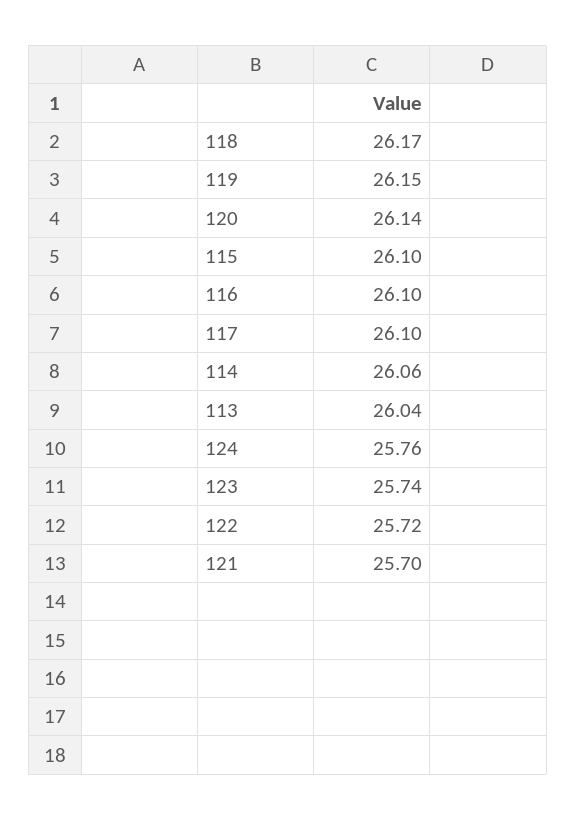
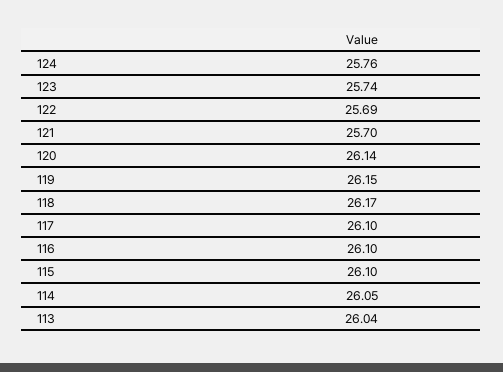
  {
    "118": 26.17,
    "119": 26.15,
    "120": 26.14,
    "115": 26.1,
    "116": 26.1,
    "117": 26.1,
-   "114": 26.06,
+   "114": 26.05,
    "113": 26.04,
    "124": 25.76,
    "123": 25.74,
-   "122": 25.72,
+   "122": 25.69,
    "121": 25.7
  }

